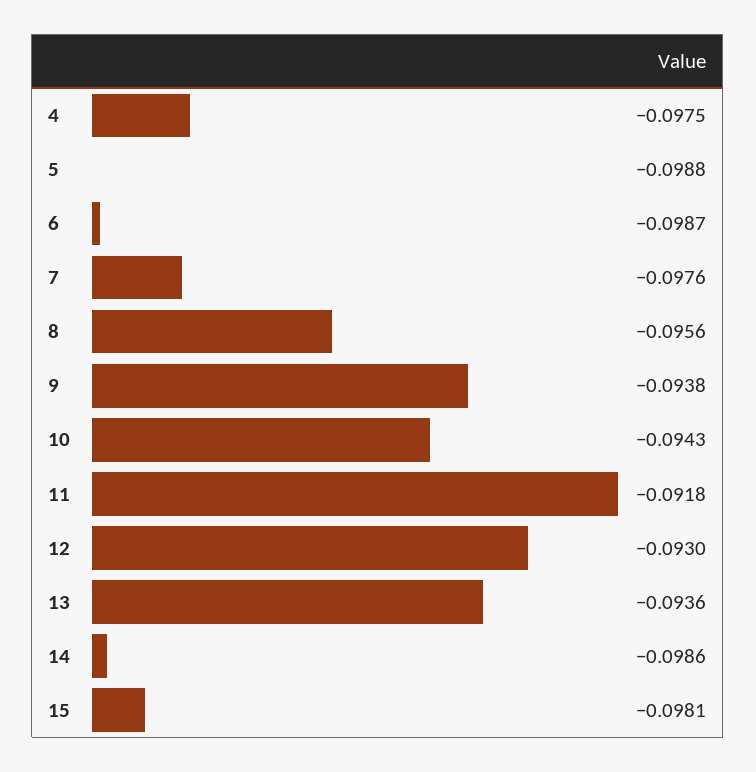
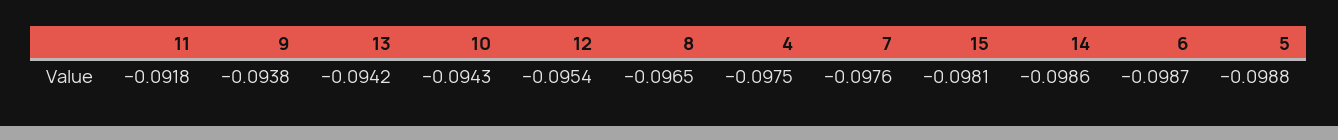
  {
    "4": -0.0975,
    "5": -0.0988,
    "6": -0.0987,
    "7": -0.0976,
-   "8": -0.0956,
+   "8": -0.0965,
    "9": -0.0938,
    "10": -0.0943,
    "11": -0.0918,
-   "12": -0.093,
+   "12": -0.0954,
-   "13": -0.0936,
+   "13": -0.0942,
    "14": -0.0986,
    "15": -0.0981
  }

